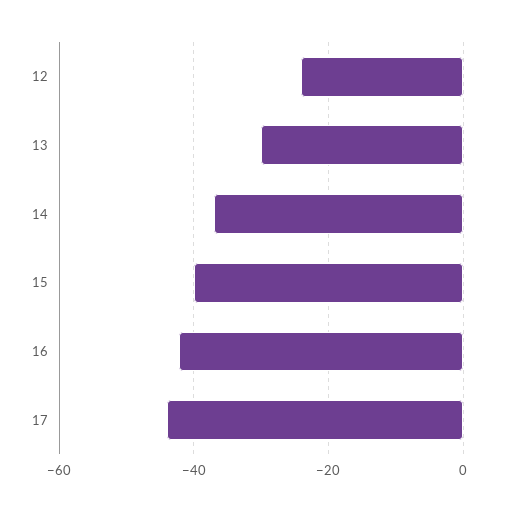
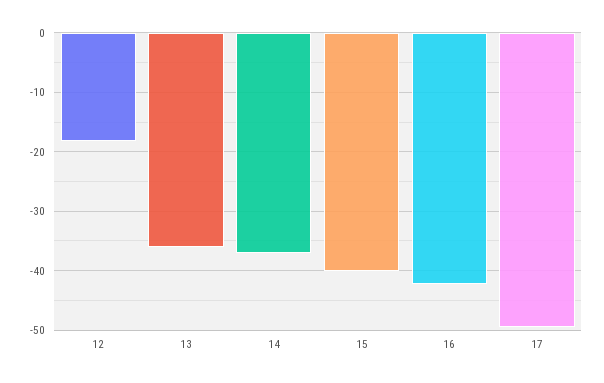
  {
-   "12": -24,
+   "12": -18,
-   "13": -30,
+   "13": -36,
    "14": -38,
    "15": -40,
    "16": -42,
-   "17": -44
+   "17": -50
  }

